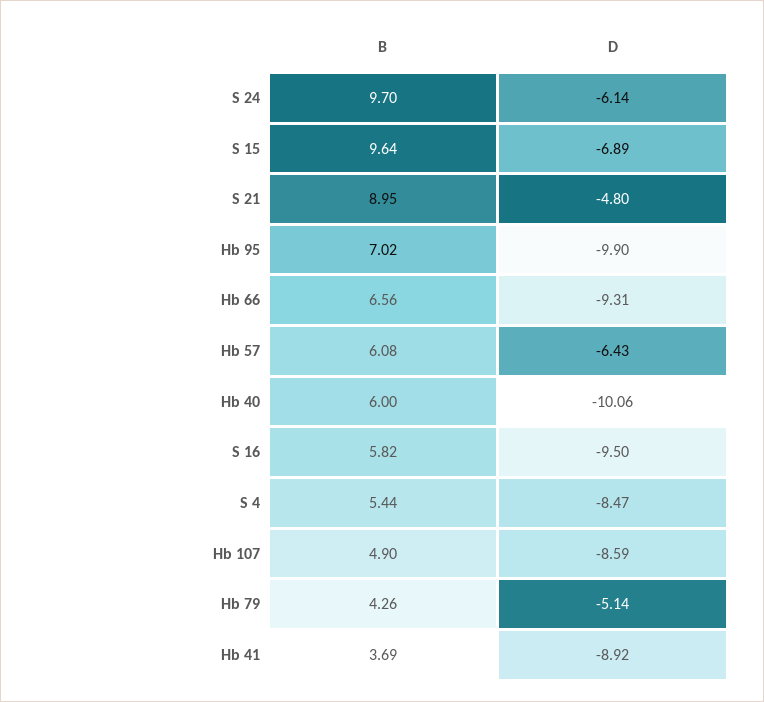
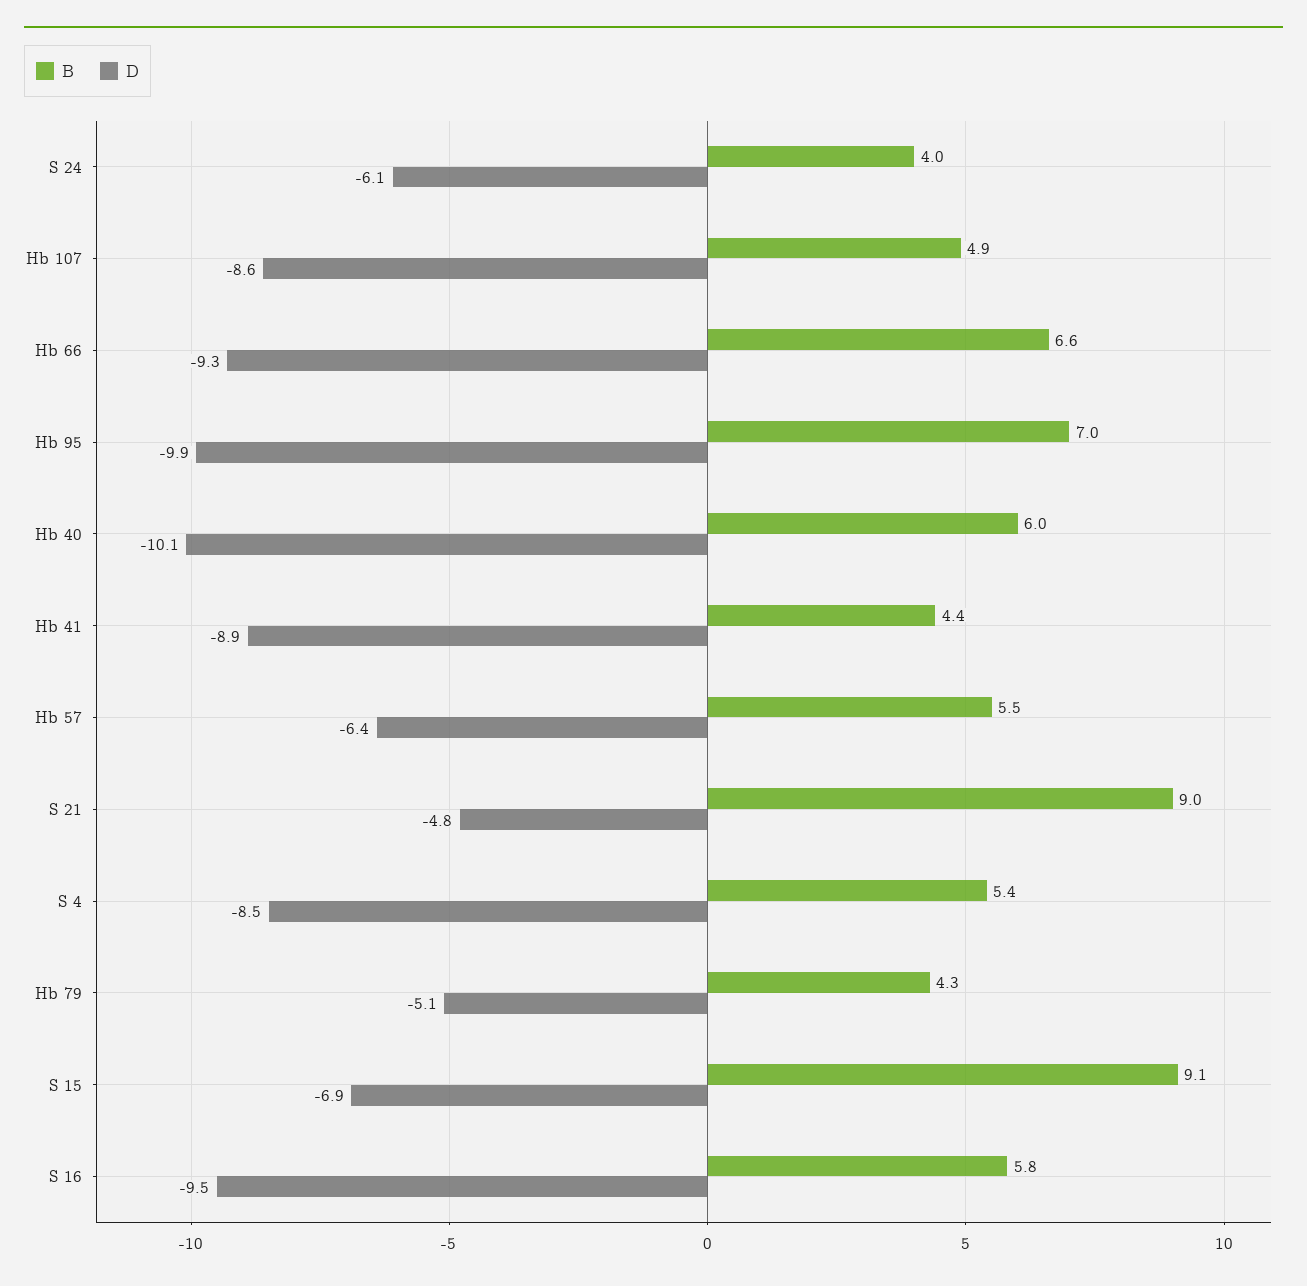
  {
    "B": {
-     "S 24": 9.7,
+     "S 24": 4,
-     "S 15": 9.64,
+     "S 15": 9.1,
      "S 21": 8.95,
      "Hb 95": 7.02,
      "Hb 66": 6.56,
-     "Hb 57": 6.08,
+     "Hb 57": 5.5,
      "Hb 40": 6,
      "S 16": 5.82,
      "S 4": 5.44,
      "Hb 107": 4.9,
      "Hb 79": 4.26,
-     "Hb 41": 3.69
+     "Hb 41": 4.4
    },
    "D": {
      "S 24": -6.14,
      "S 15": -6.89,
      "S 21": -4.8,
      "Hb 95": -9.9,
      "Hb 66": -9.31,
      "Hb 57": -6.43,
      "Hb 40": -10.06,
      "S 16": -9.5,
      "S 4": -8.47,
      "Hb 107": -8.59,
      "Hb 79": -5.14,
      "Hb 41": -8.92
    }
  }

